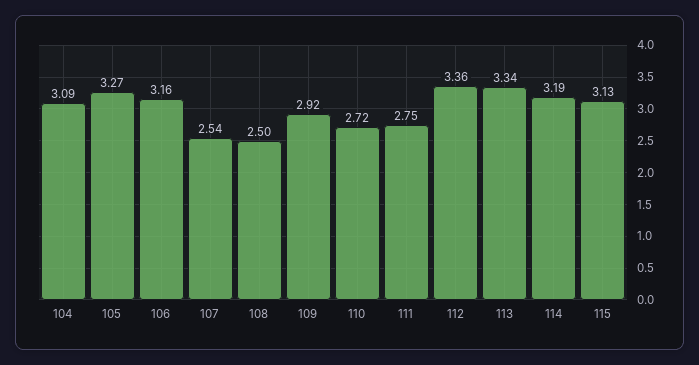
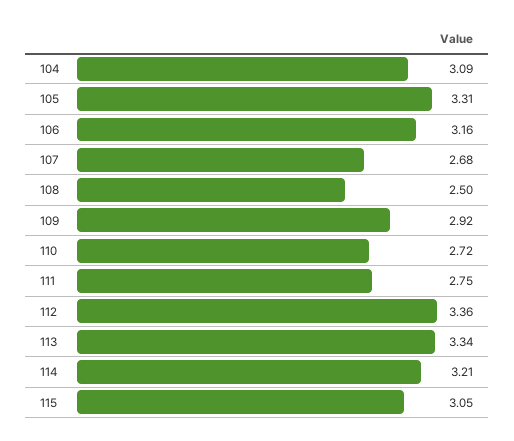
  {
    "104": 3.09,
-   "105": 3.27,
+   "105": 3.31,
    "106": 3.16,
-   "107": 2.54,
+   "107": 2.68,
    "108": 2.5,
    "109": 2.92,
    "110": 2.72,
    "111": 2.75,
    "112": 3.36,
    "113": 3.34,
-   "114": 3.19,
+   "114": 3.21,
-   "115": 3.13
+   "115": 3.05
  }

